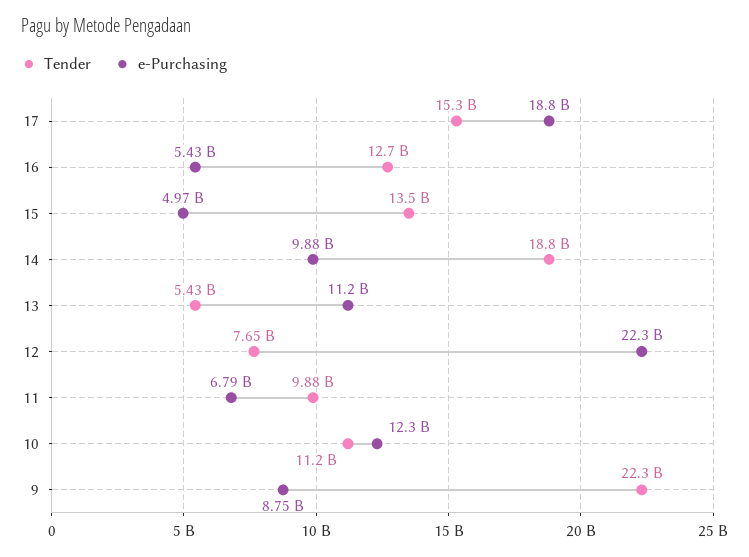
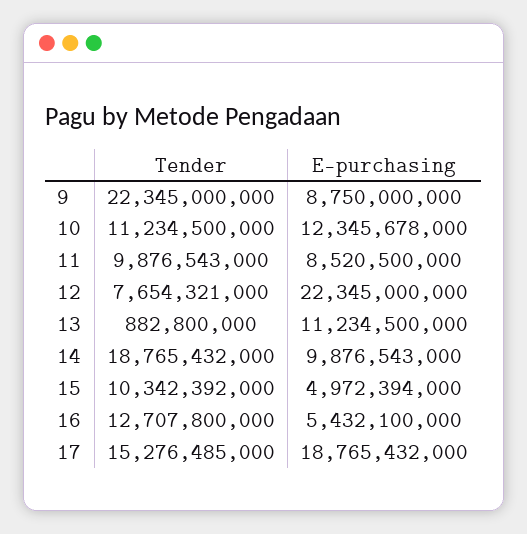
  {
    "Tender": {
      "17": 15276485000,
      "16": 12707800000,
-     "15": 13500000000,
+     "15": 10342392000,
      "14": 18765432000,
-     "13": 5430000000,
+     "13": 882800000,
      "12": 7654321000,
      "11": 9876543000,
      "10": 11234500000,
      "9": 22345000000
    },
    "e-Purchasing": {
      "17": 18765432000,
      "16": 5432100000,
      "15": 4972394000,
      "14": 9876543000,
      "13": 11234500000,
      "12": 22345000000,
-     "11": 6790000000,
+     "11": 8520500000,
      "10": 12345678000,
      "9": 8750000000
    }
  }

